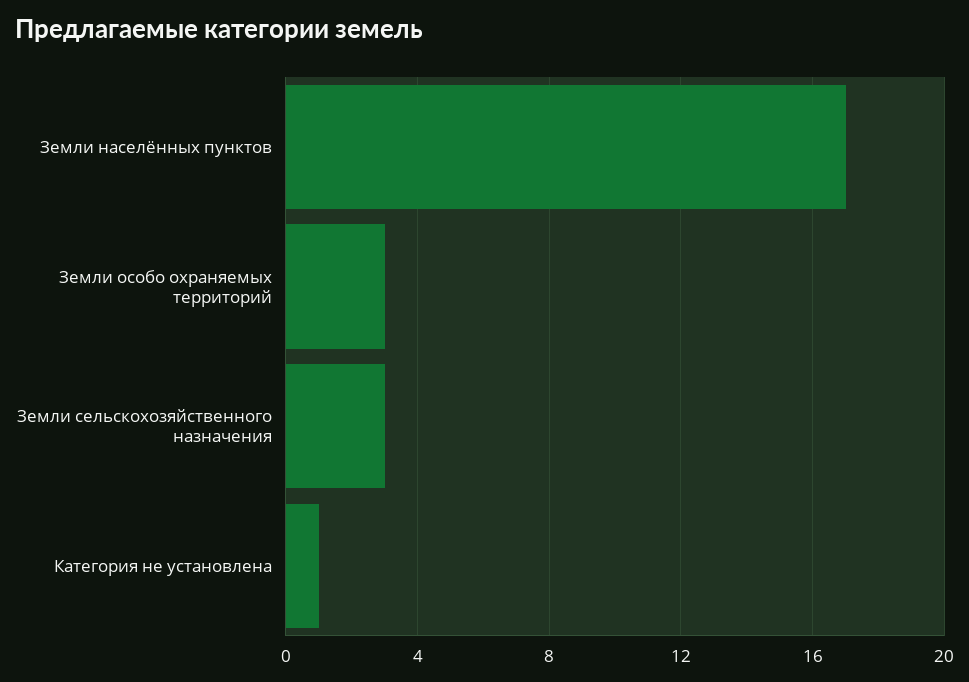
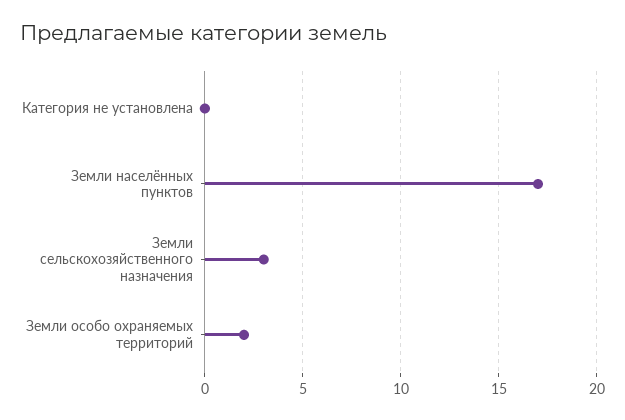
  {
    "Земли населённых пунктов": 17,
-   "Земли особо охраняемых территорий": 3,
+   "Земли особо охраняемых территорий": 2,
    "Земли сельскохозяйственного назначения": 3,
-   "Категория не установлена": 1
+   "Категория не установлена": 0
  }

